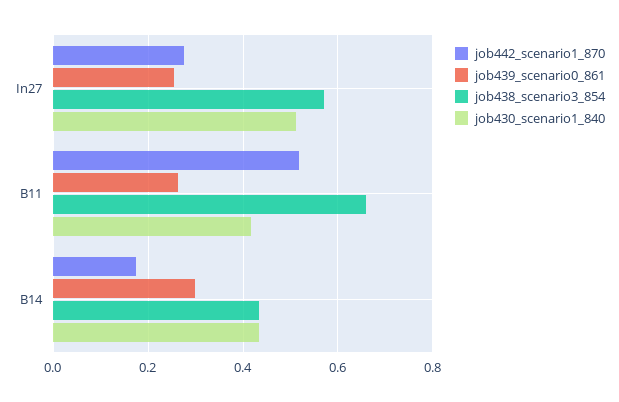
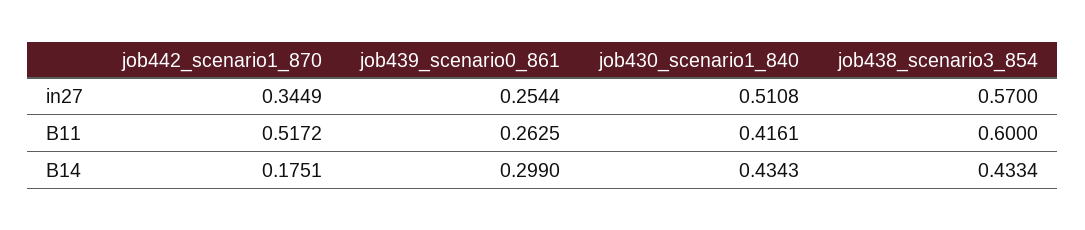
  {
    "job442_scenario1_870": {
-     "In27": 0.28,
+     "In27": 0.3449,
      "B11": 0.5172,
      "B14": 0.1751
    },
    "job439_scenario0_861": {
      "In27": 0.2544,
      "B11": 0.2625,
      "B14": 0.299
    },
    "job438_scenario3_854": {
      "In27": 0.57,
-     "B11": 0.66,
+     "B11": 0.6,
      "B14": 0.4334
    },
    "job430_scenario1_840": {
      "In27": 0.5108,
      "B11": 0.4161,
      "B14": 0.4343
    }
  }

